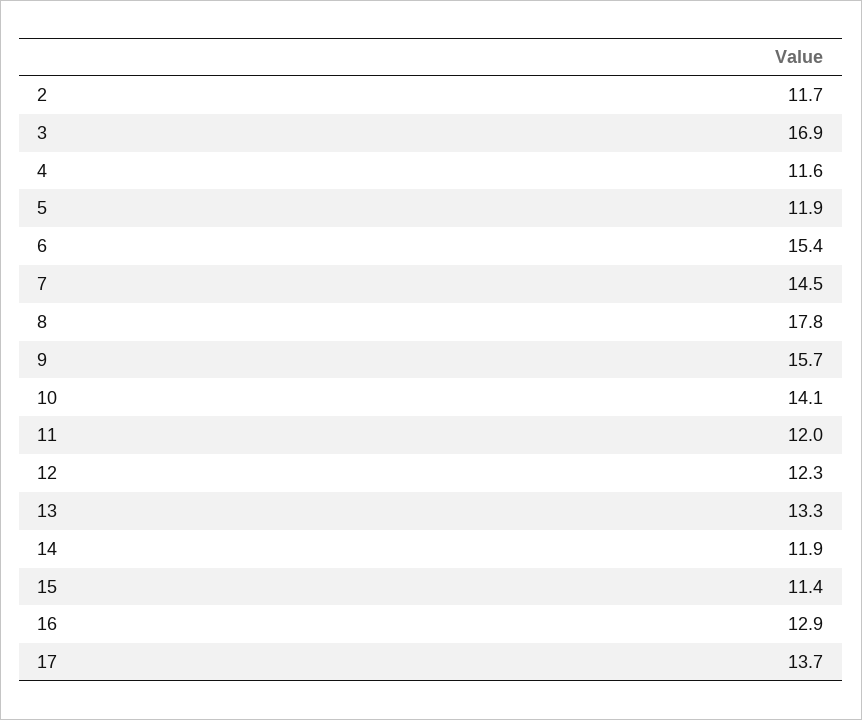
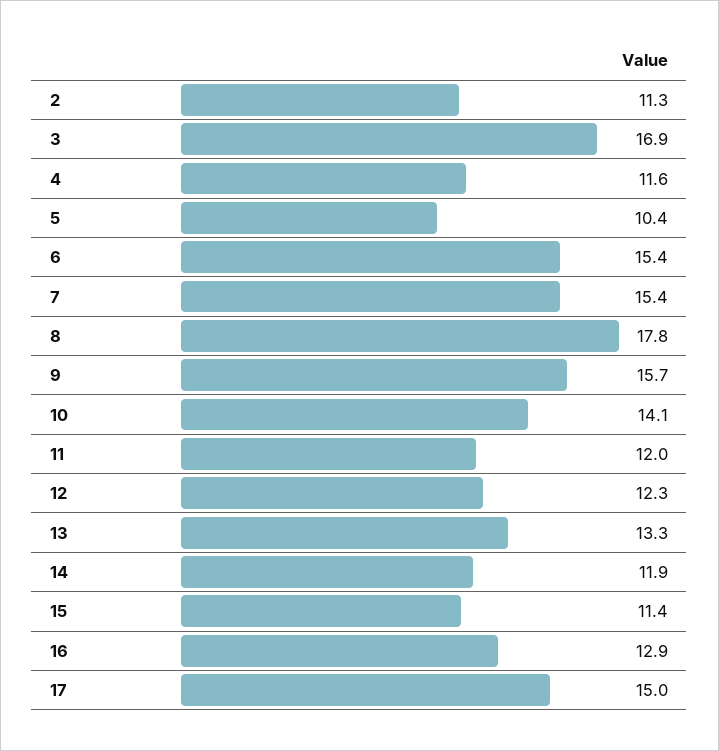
  {
-   "2": 11.7,
+   "2": 11.3,
    "3": 16.9,
    "4": 11.6,
-   "5": 11.9,
+   "5": 10.4,
    "6": 15.4,
-   "7": 14.5,
+   "7": 15.4,
    "8": 17.8,
    "9": 15.7,
    "10": 14.1,
    "11": 12,
    "12": 12.3,
    "13": 13.3,
    "14": 11.9,
    "15": 11.4,
    "16": 12.9,
-   "17": 13.7
+   "17": 15
  }

